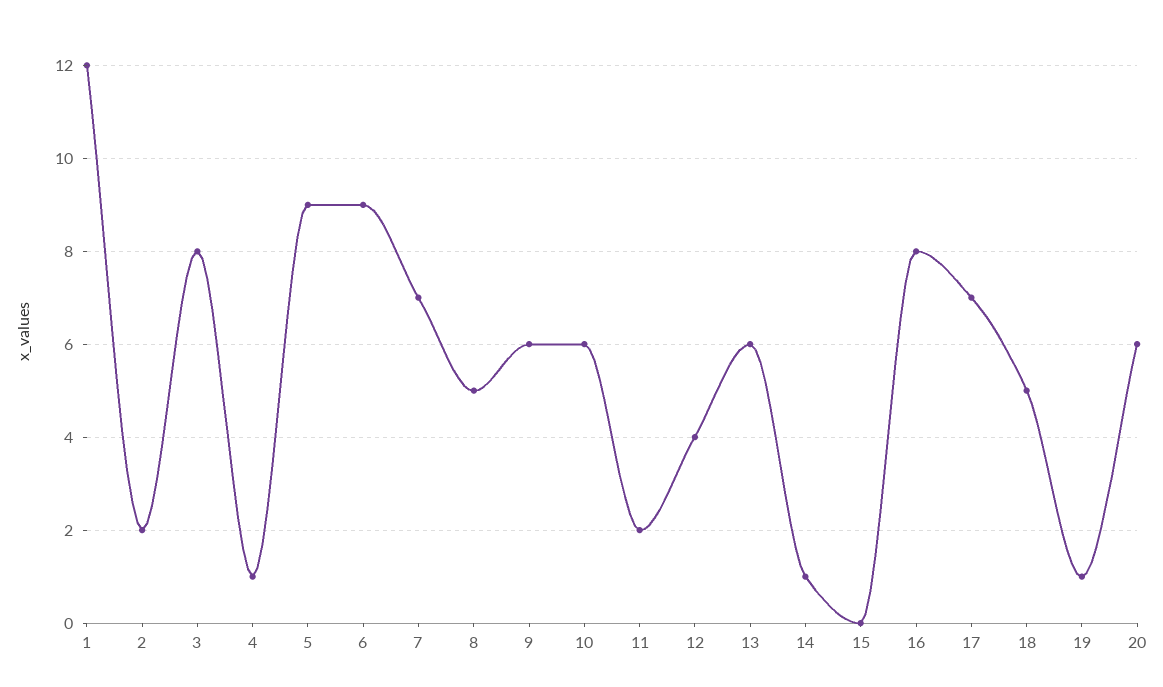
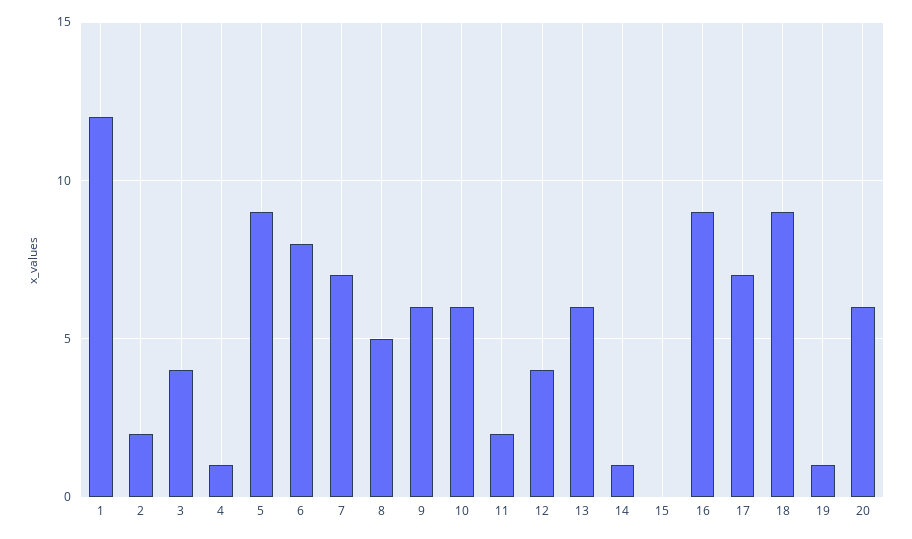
  {
    "1": 12,
    "2": 2,
-   "3": 8,
+   "3": 4,
    "4": 1,
    "5": 9,
-   "6": 9,
+   "6": 8,
    "7": 7,
    "8": 5,
    "9": 6,
    "10": 6,
    "11": 2,
    "12": 4,
    "13": 6,
    "14": 1,
    "15": 0,
-   "16": 8,
+   "16": 9,
    "17": 7,
-   "18": 5,
+   "18": 9,
    "19": 1,
    "20": 6
  }

